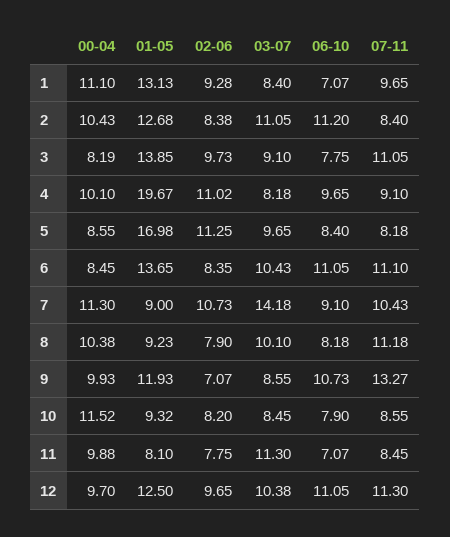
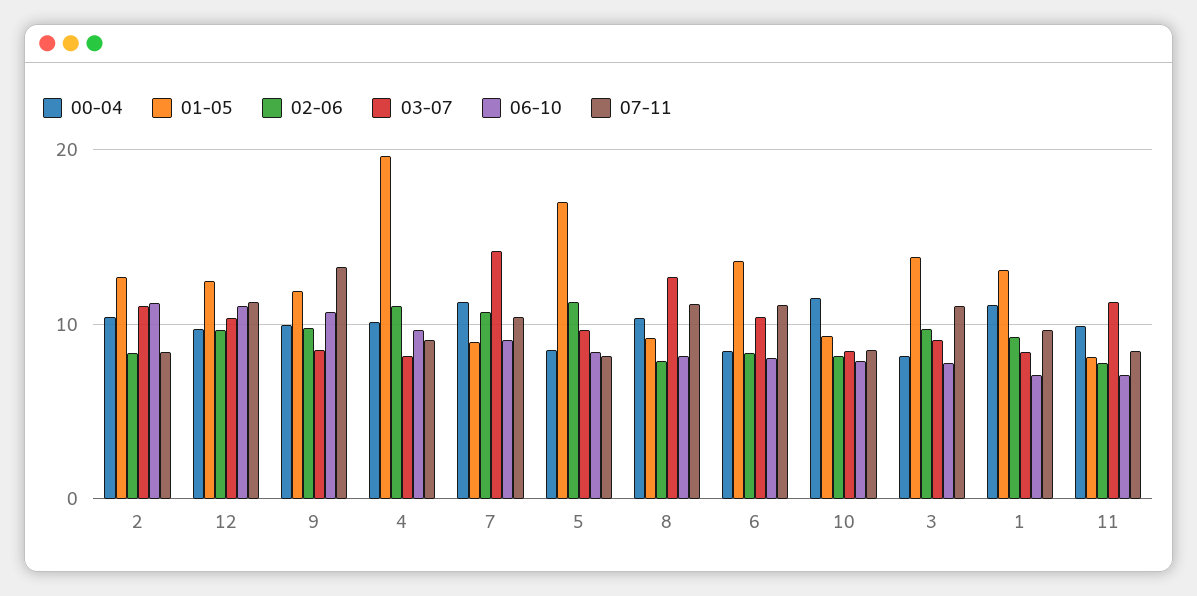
  {
    "00-04": {
      "1": 11.1,
      "2": 10.43,
      "3": 8.19,
      "4": 10.1,
      "5": 8.55,
      "6": 8.45,
      "7": 11.3,
      "8": 10.38,
      "9": 9.93,
      "10": 11.52,
      "11": 9.88,
      "12": 9.7
    },
    "01-05": {
      "1": 13.13,
      "2": 12.68,
      "3": 13.85,
      "4": 19.67,
      "5": 16.98,
      "6": 13.65,
      "7": 9,
      "8": 9.23,
      "9": 11.93,
      "10": 9.32,
      "11": 8.1,
      "12": 12.5
    },
    "02-06": {
      "1": 9.28,
      "2": 8.38,
      "3": 9.73,
      "4": 11.02,
      "5": 11.25,
      "6": 8.35,
      "7": 10.73,
      "8": 7.9,
-     "9": 7.07,
+     "9": 10,
      "10": 8.2,
      "11": 7.75,
      "12": 9.65
    },
    "03-07": {
      "1": 8.4,
      "2": 11.05,
      "3": 9.1,
      "4": 8.18,
      "5": 9.65,
      "6": 10.43,
      "7": 14.18,
-     "8": 10.1,
+     "8": 13,
      "9": 8.55,
      "10": 8.45,
      "11": 11.3,
      "12": 10.38
    },
    "06-10": {
      "1": 7.07,
      "2": 11.2,
      "3": 7.75,
      "4": 9.65,
      "5": 8.4,
-     "6": 11.05,
+     "6": 8,
      "7": 9.1,
      "8": 8.18,
      "9": 10.73,
      "10": 7.9,
      "11": 7.07,
      "12": 11.05
    },
    "07-11": {
      "1": 9.65,
      "2": 8.4,
      "3": 11.05,
      "4": 9.1,
      "5": 8.18,
      "6": 11.1,
      "7": 10.43,
      "8": 11.18,
      "9": 13.27,
      "10": 8.55,
      "11": 8.45,
      "12": 11.3
    }
  }

